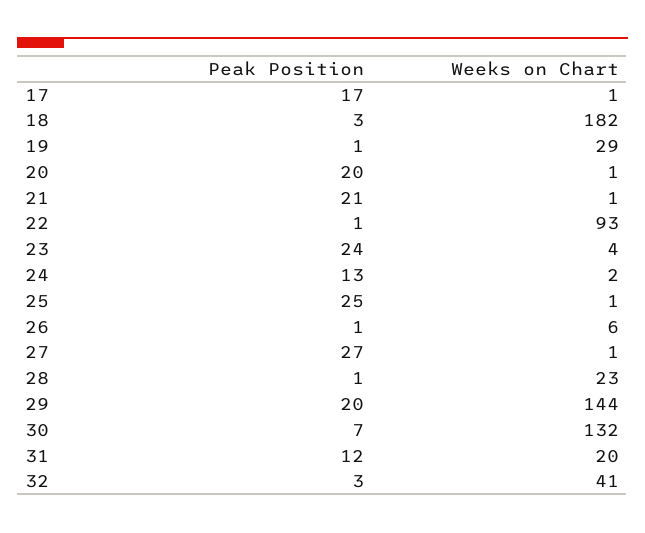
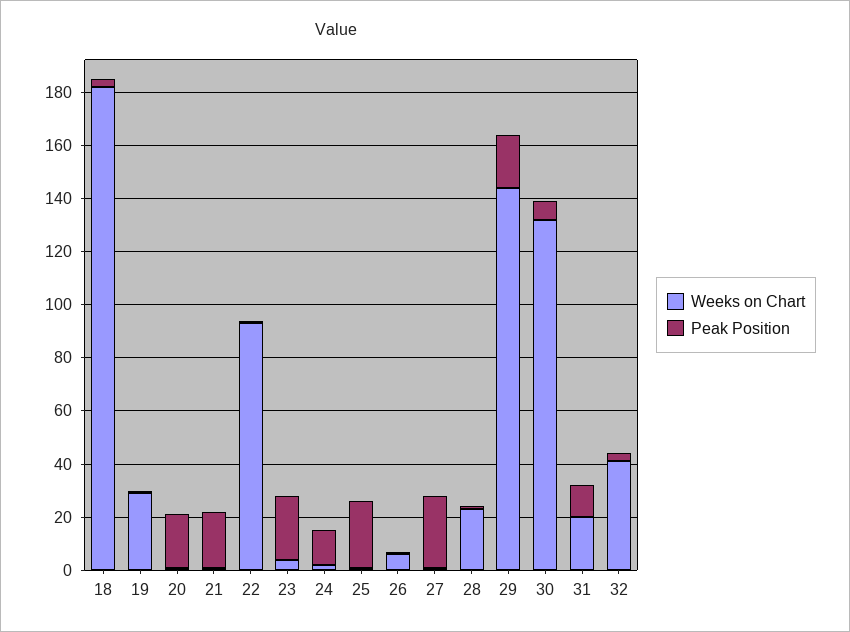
  {
    "Peak Position": {
-     "17": 17,
      "18": 3,
      "19": 1,
      "20": 20,
      "21": 21,
      "22": 1,
      "23": 24,
      "24": 13,
      "25": 25,
      "26": 1,
      "27": 27,
      "28": 1,
      "29": 20,
      "30": 7,
      "31": 12,
      "32": 3
    },
    "Weeks on Chart": {
-     "17": 1,
      "18": 182,
      "19": 29,
      "20": 1,
      "21": 1,
      "22": 93,
      "23": 4,
      "24": 2,
      "25": 1,
      "26": 6,
      "27": 1,
      "28": 23,
      "29": 144,
      "30": 132,
      "31": 20,
      "32": 41
    }
  }

